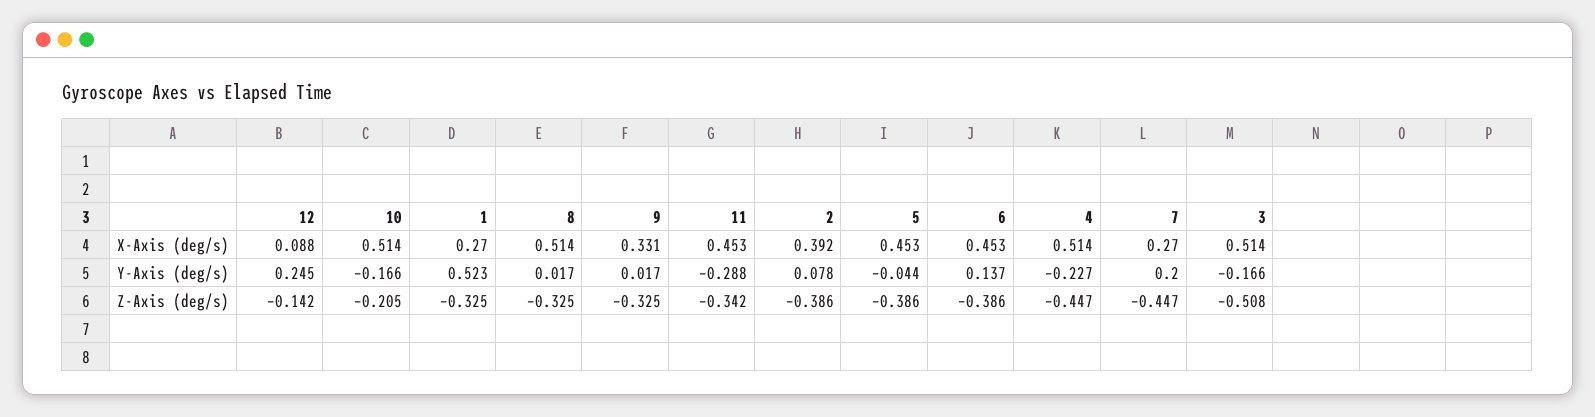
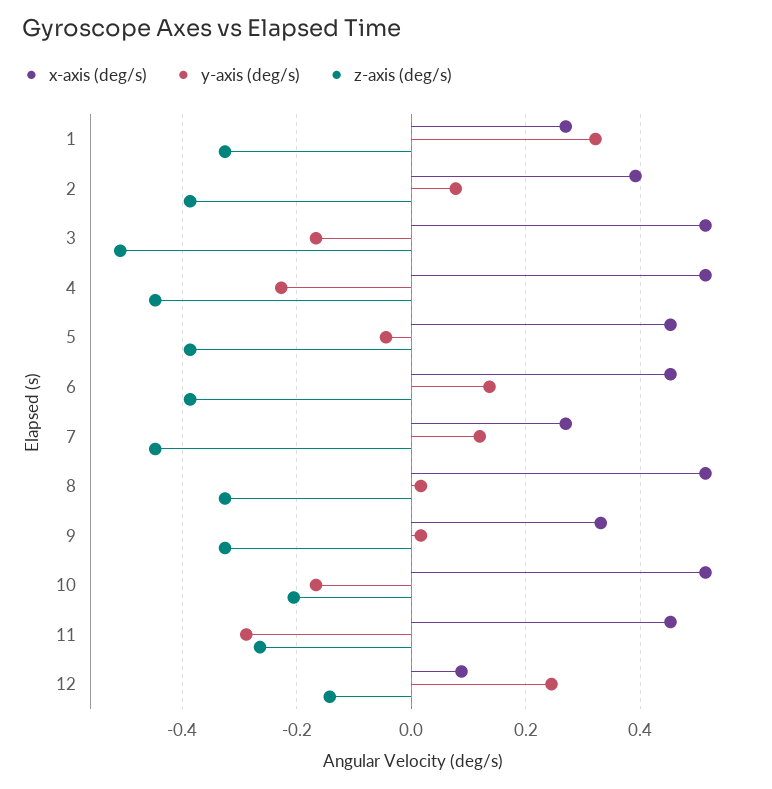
  {
    "X-Axis (deg/s)": {
      "12": 0.088,
      "10": 0.514,
      "1": 0.27,
      "8": 0.514,
      "9": 0.331,
      "11": 0.453,
      "2": 0.392,
      "5": 0.453,
      "6": 0.453,
      "4": 0.514,
      "7": 0.27,
      "3": 0.514
    },
    "Y-Axis (deg/s)": {
      "12": 0.245,
      "10": -0.166,
-     "1": 0.523,
+     "1": 0.32,
      "8": 0.017,
      "9": 0.017,
      "11": -0.288,
      "2": 0.078,
      "5": -0.044,
      "6": 0.137,
      "4": -0.227,
-     "7": 0.2,
+     "7": 0.12,
      "3": -0.166
    },
    "Z-Axis (deg/s)": {
      "12": -0.142,
      "10": -0.205,
      "1": -0.325,
      "8": -0.325,
      "9": -0.325,
-     "11": -0.342,
+     "11": -0.26,
      "2": -0.386,
      "5": -0.386,
      "6": -0.386,
      "4": -0.447,
      "7": -0.447,
      "3": -0.508
    }
  }

